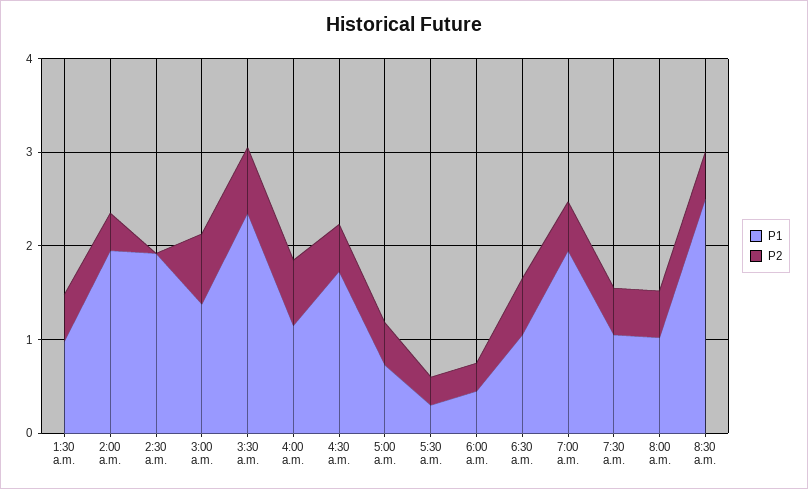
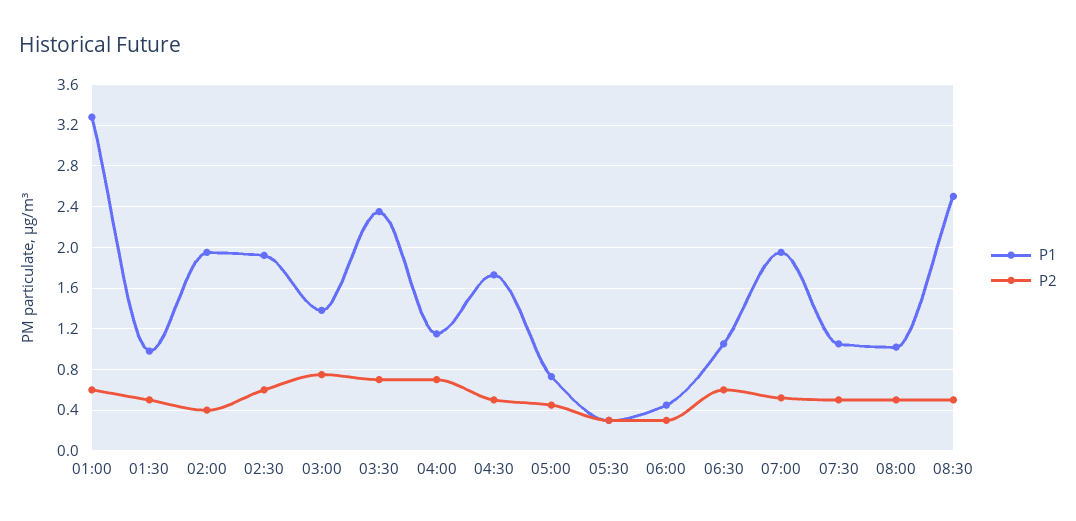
  {
    "P1": {
      "1:30 a.m.": 1,
      "2:00 a.m.": 2,
      "2:30 a.m.": 1.9,
      "3:00 a.m.": 1.4,
      "3:30 a.m.": 2.4,
      "4:00 a.m.": 1.2,
      "4:30 a.m.": 1.7,
      "5:00 a.m.": 0.7,
      "5:30 a.m.": 0.3,
      "6:00 a.m.": 0.5,
      "6:30 a.m.": 1.1,
      "7:00 a.m.": 2,
      "7:30 a.m.": 1.1,
      "8:00 a.m.": 1,
-     "8:30 a.m.": 2.5
+     "8:30 a.m.": 2.5,
+     "01:00": 3.3
    },
    "P2": {
      "1:30 a.m.": 0.5,
      "2:00 a.m.": 0.4,
-     "2:30 a.m.": 0,
+     "2:30 a.m.": 0.6,
      "3:00 a.m.": 0.8,
      "3:30 a.m.": 0.7,
      "4:00 a.m.": 0.7,
      "4:30 a.m.": 0.5,
      "5:00 a.m.": 0.5,
      "5:30 a.m.": 0.3,
      "6:00 a.m.": 0.3,
      "6:30 a.m.": 0.6,
      "7:00 a.m.": 0.5,
      "7:30 a.m.": 0.5,
      "8:00 a.m.": 0.5,
-     "8:30 a.m.": 0.5
+     "8:30 a.m.": 0.5,
+     "01:00": 0.6
    }
  }

